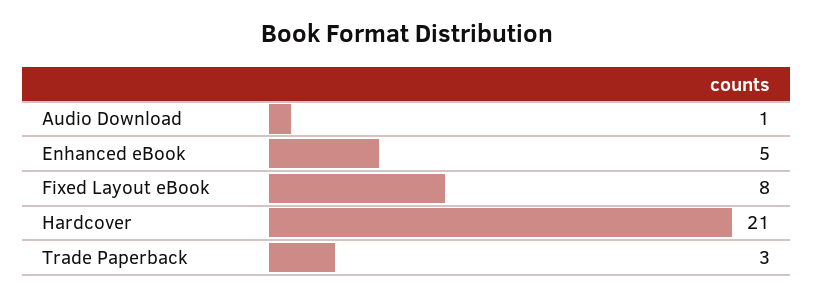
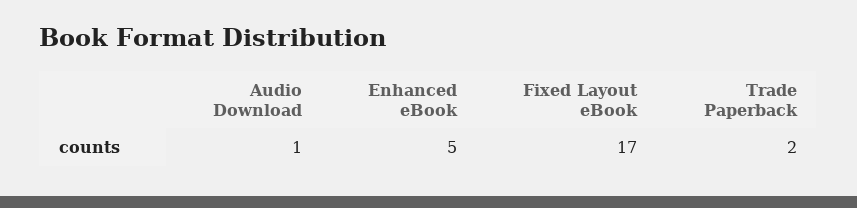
  {
    "Audio Download": 1,
    "Enhanced eBook": 5,
-   "Fixed Layout eBook": 8,
+   "Fixed Layout eBook": 17,
-   "Hardcover": 21,
-   "Trade Paperback": 3
+   "Trade Paperback": 2
  }

